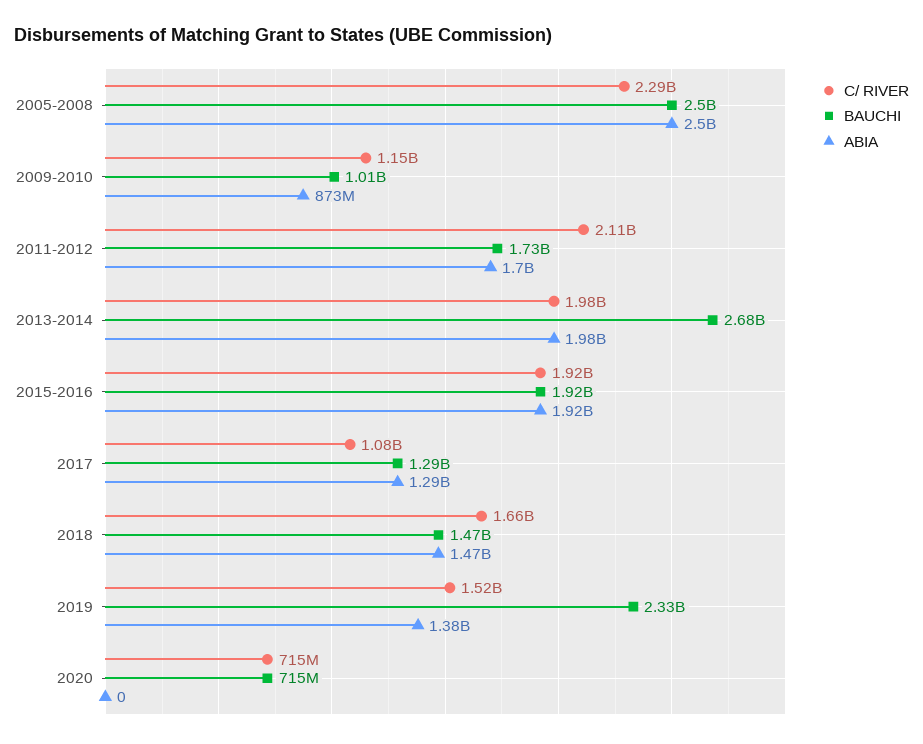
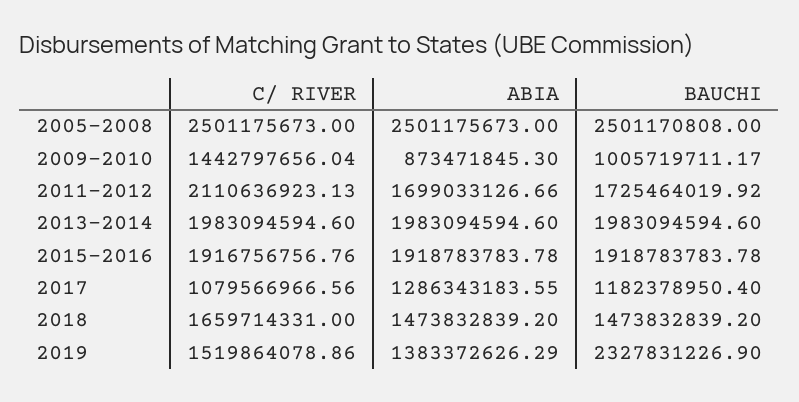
  {
    "C/ RIVER": {
-     "2005-2008": 2290000000,
+     "2005-2008": 2501175673,
-     "2009-2010": 1150000000,
+     "2009-2010": 1442797656.04,
      "2011-2012": 2110636923.13,
      "2013-2014": 1983094594.6,
      "2015-2016": 1916756756.76,
      "2017": 1079566966.56,
      "2018": 1659714331,
-     "2019": 1519864078.86,
+     "2019": 1519864078.86
-     "2020": 715000000
    },
    "BAUCHI": {
      "2005-2008": 2501170808,
      "2009-2010": 1005719711.17,
      "2011-2012": 1725464019.92,
-     "2013-2014": 2680000000,
+     "2013-2014": 1983094594.6,
      "2015-2016": 1918783783.78,
-     "2017": 1290000000,
+     "2017": 1182378950.4,
      "2018": 1473832839.2,
-     "2019": 2327831226.9,
+     "2019": 2327831226.9
-     "2020": 715000000
    },
    "ABIA": {
      "2005-2008": 2501175673,
      "2009-2010": 873471845.3,
      "2011-2012": 1699033126.66,
      "2013-2014": 1983094594.6,
      "2015-2016": 1918783783.78,
      "2017": 1286343183.55,
      "2018": 1473832839.2,
-     "2019": 1383372626.29,
+     "2019": 1383372626.29
-     "2020": 0
    }
  }

